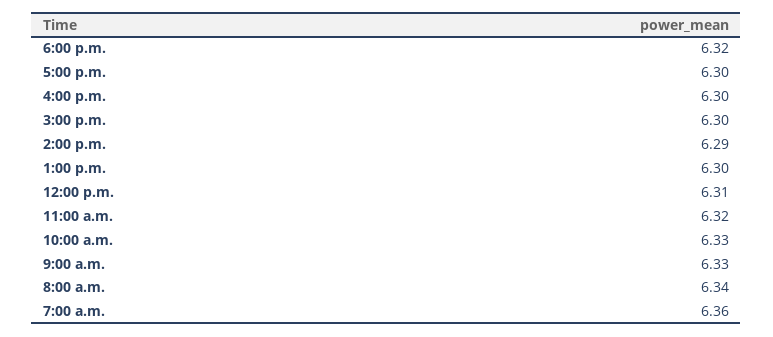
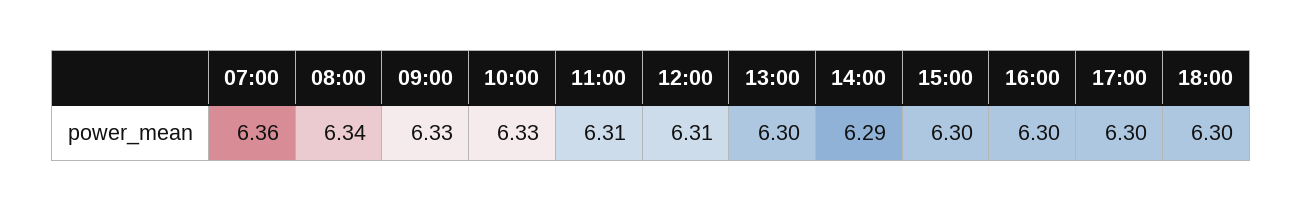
  {
-   "6:00 p.m.": 6.32,
+   "6:00 p.m.": 6.3,
    "5:00 p.m.": 6.3,
    "4:00 p.m.": 6.3,
    "3:00 p.m.": 6.3,
    "2:00 p.m.": 6.29,
    "1:00 p.m.": 6.3,
    "12:00 p.m.": 6.31,
-   "11:00 a.m.": 6.32,
+   "11:00 a.m.": 6.31,
    "10:00 a.m.": 6.33,
    "9:00 a.m.": 6.33,
    "8:00 a.m.": 6.34,
    "7:00 a.m.": 6.36
  }

